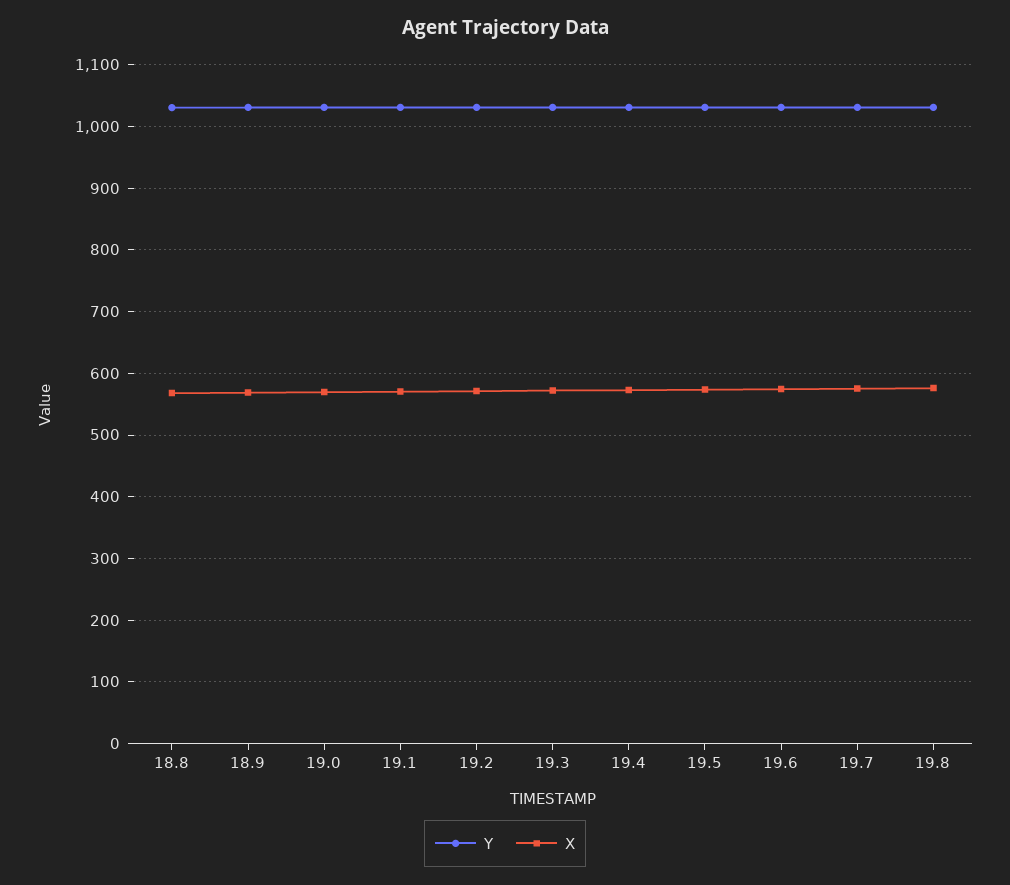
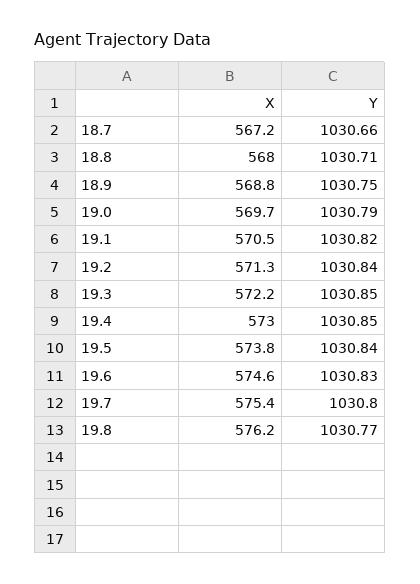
  {
    "Y": {
      "18.8": 1030.71,
      "18.9": 1030.75,
      "19.0": 1030.79,
      "19.1": 1030.82,
      "19.2": 1030.84,
      "19.3": 1030.85,
      "19.4": 1030.85,
      "19.5": 1030.84,
      "19.6": 1030.83,
      "19.7": 1030.8,
-     "19.8": 1030.77
+     "19.8": 1030.77,
+     "18.7": 1030.66
    },
    "X": {
      "18.8": 568,
      "18.9": 568.8,
      "19.0": 569.7,
      "19.1": 570.5,
      "19.2": 571.3,
      "19.3": 572.2,
      "19.4": 573,
      "19.5": 573.8,
      "19.6": 574.6,
      "19.7": 575.4,
-     "19.8": 576.2
+     "19.8": 576.2,
+     "18.7": 567.2
    }
  }

